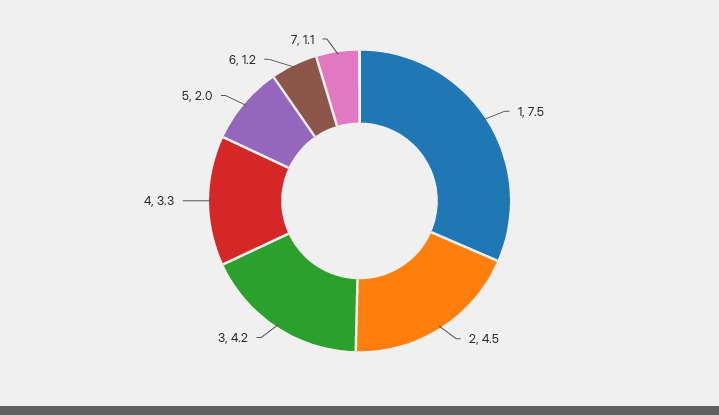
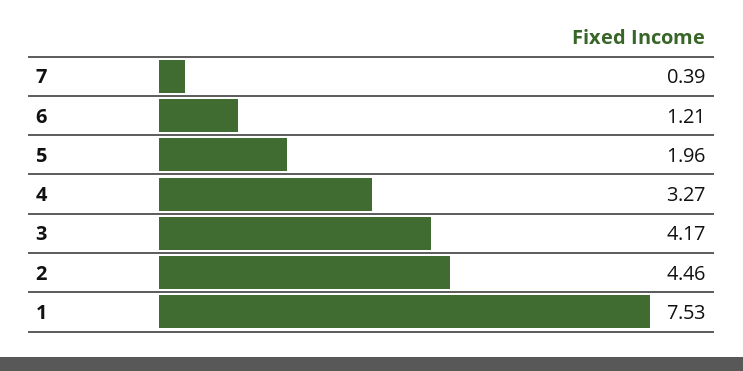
  {
    "1": 7.53,
    "2": 4.46,
    "3": 4.17,
    "4": 3.27,
    "5": 1.96,
    "6": 1.21,
-   "7": 1.1
+   "7": 0.39
  }

